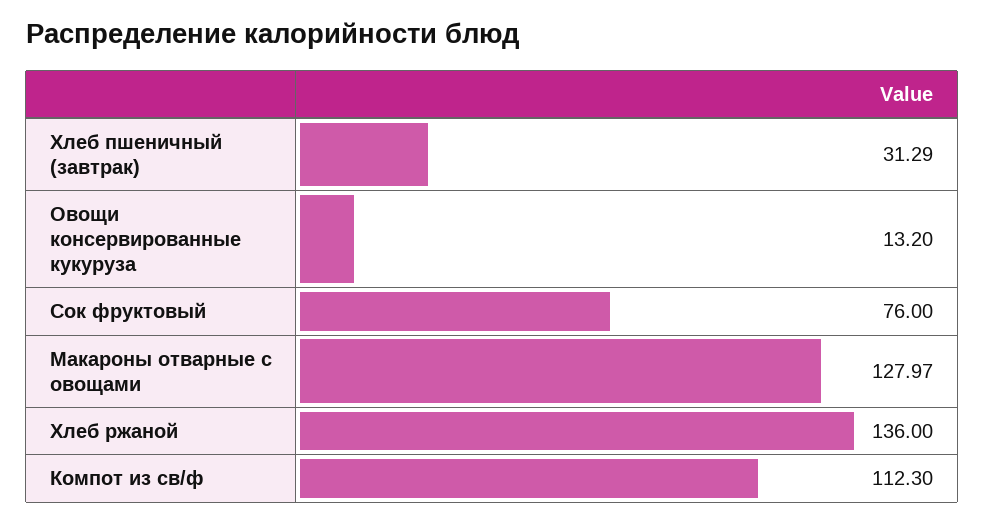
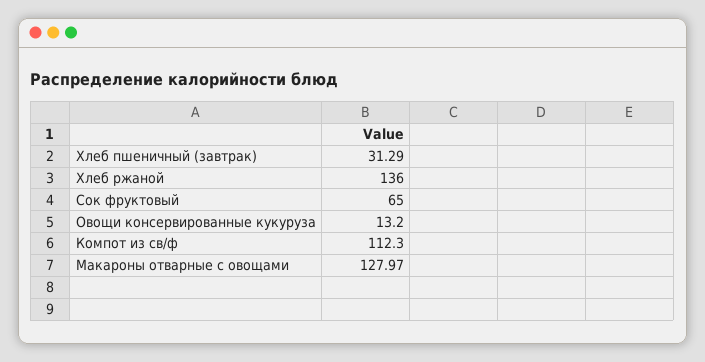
  {
    "Хлеб пшеничный (завтрак)": 31.29,
    "Овощи консервированные кукуруза": 13.2,
-   "Сок фруктовый": 76,
+   "Сок фруктовый": 65,
    "Макароны отварные с овощами": 127.97,
    "Хлеб ржаной": 136,
    "Компот из св/ф": 112.3
  }

